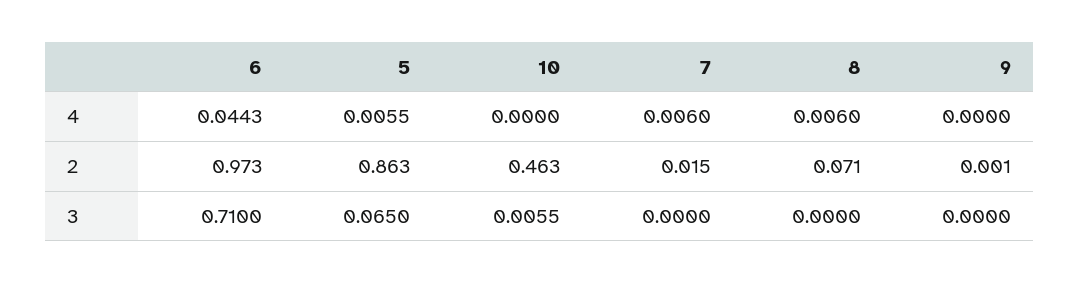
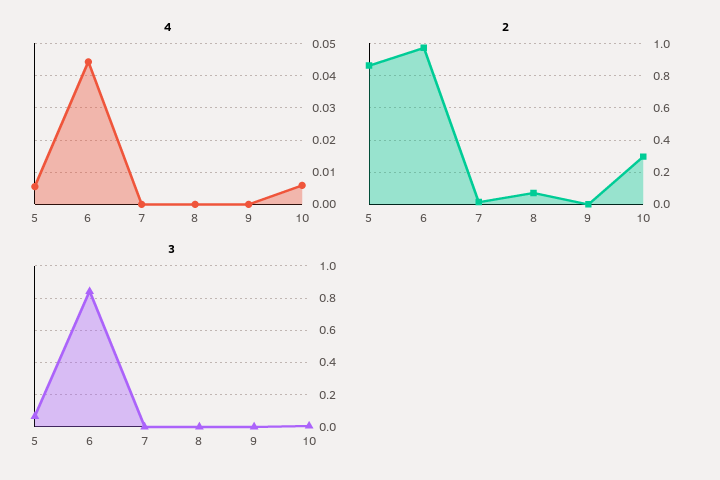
  {
    "4": {
      "6": 0.0443,
      "5": 0.0055,
-     "10": 0,
+     "10": 0.006,
-     "7": 0.006,
+     "7": 0,
-     "8": 0.006,
+     "8": 0,
      "9": 0
    },
    "2": {
      "6": 0.973,
      "5": 0.863,
-     "10": 0.463,
+     "10": 0.3,
      "7": 0.015,
      "8": 0.071,
      "9": 0.001
    },
    "3": {
-     "6": 0.71,
+     "6": 0.85,
      "5": 0.065,
      "10": 0.0055,
      "7": 0,
      "8": 0,
      "9": 0
    }
  }

